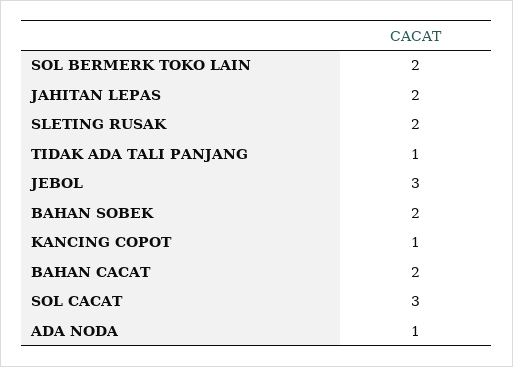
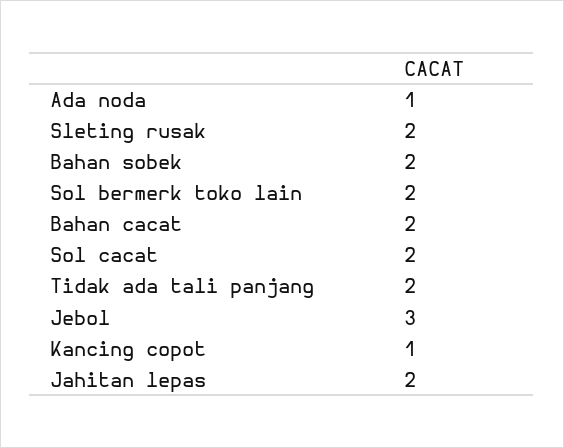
  {
    "SOL BERMERK TOKO LAIN": 2,
    "JAHITAN LEPAS": 2,
    "SLETING RUSAK": 2,
-   "TIDAK ADA TALI PANJANG": 1,
+   "TIDAK ADA TALI PANJANG": 2,
    "JEBOL": 3,
    "BAHAN SOBEK": 2,
    "KANCING COPOT": 1,
    "BAHAN CACAT": 2,
-   "SOL CACAT": 3,
+   "SOL CACAT": 2,
    "ADA NODA": 1
  }

